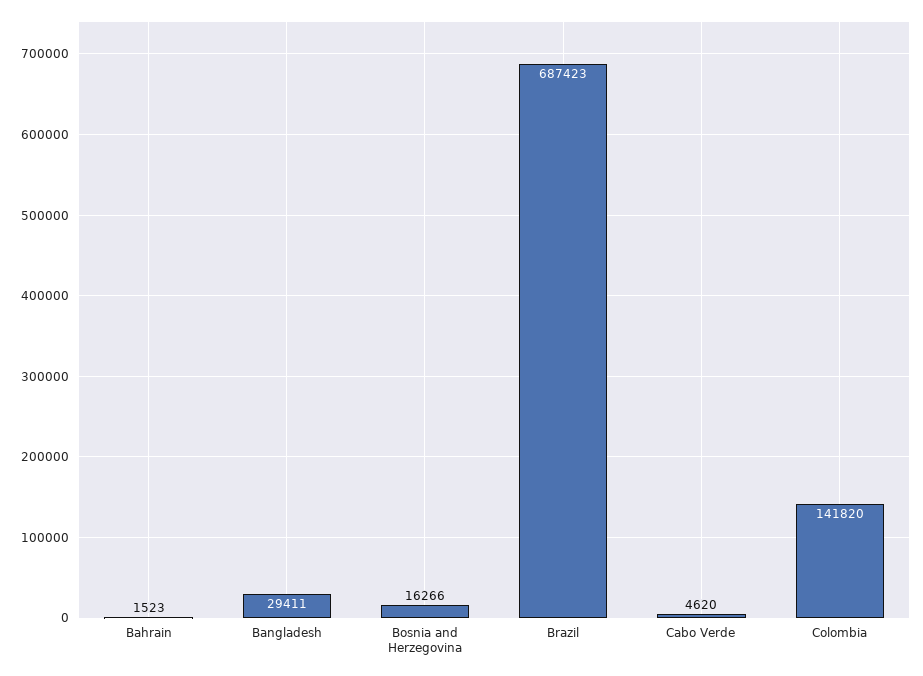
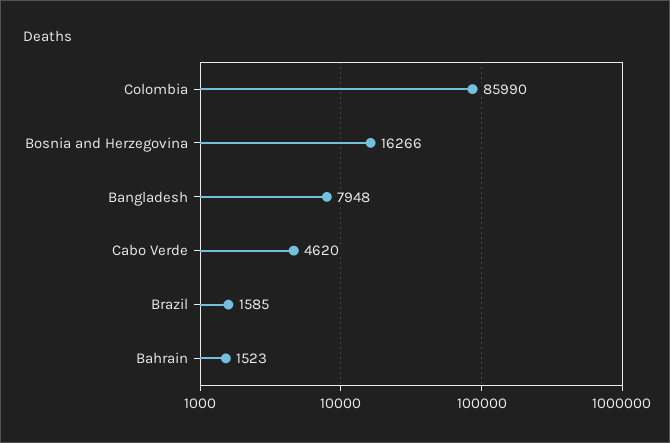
  {
    "Bahrain": 1523,
-   "Bangladesh": 29411,
+   "Bangladesh": 7948,
    "Bosnia and Herzegovina": 16266,
-   "Brazil": 687423,
+   "Brazil": 1585,
    "Cabo Verde": 4620,
-   "Colombia": 141820
+   "Colombia": 85990
  }

